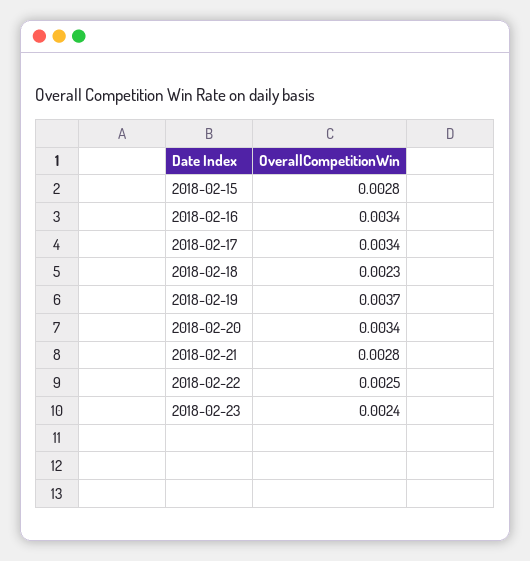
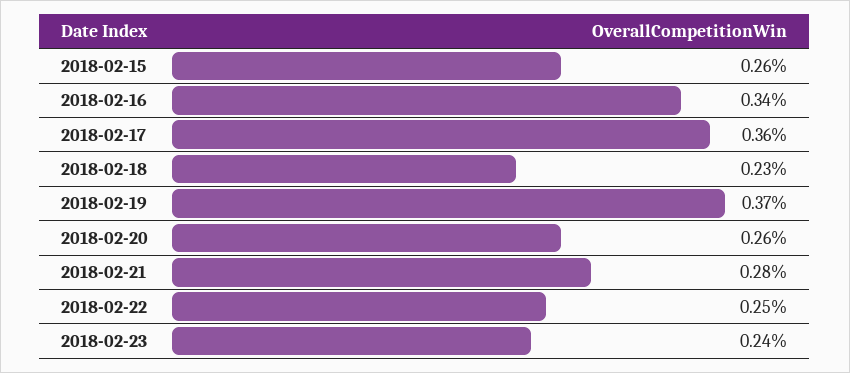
  {
-   "2018-02-15": 0.0028,
+   "2018-02-15": 0.0026,
    "2018-02-16": 0.0034,
-   "2018-02-17": 0.0034,
+   "2018-02-17": 0.0036,
    "2018-02-18": 0.0023,
    "2018-02-19": 0.0037,
-   "2018-02-20": 0.0034,
+   "2018-02-20": 0.0026,
    "2018-02-21": 0.0028,
    "2018-02-22": 0.0025,
    "2018-02-23": 0.0024
  }

